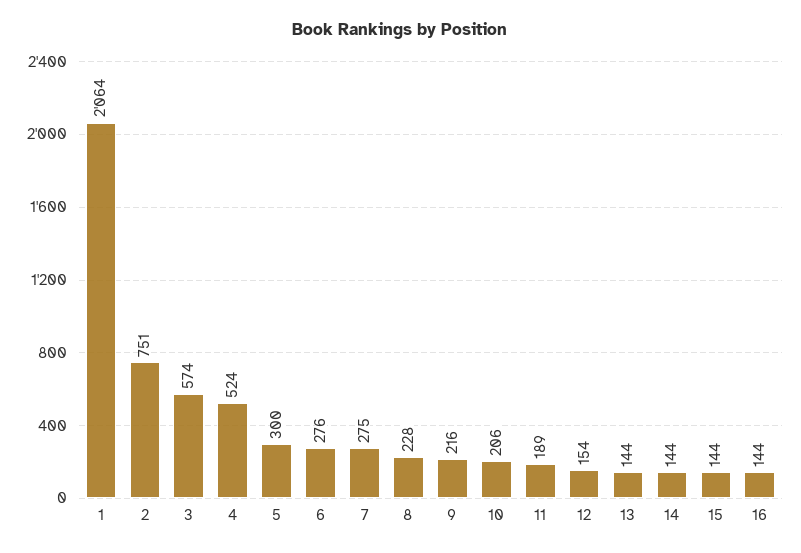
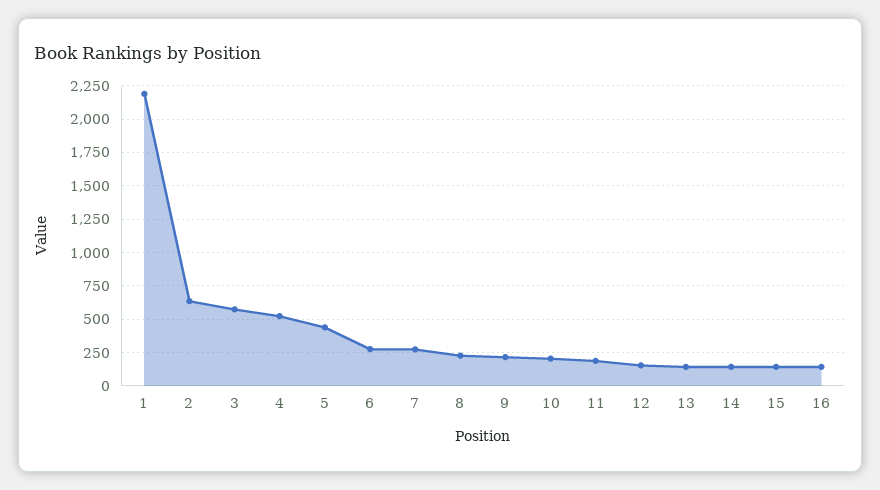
  {
-   "1": 2064,
+   "1": 2200,
-   "2": 751,
+   "2": 650,
    "3": 574,
    "4": 524,
-   "5": 300,
+   "5": 450,
    "6": 276,
    "7": 275,
    "8": 228,
    "9": 216,
    "10": 206,
    "11": 189,
    "12": 154,
    "13": 144,
    "14": 144,
    "15": 144,
    "16": 144
  }

